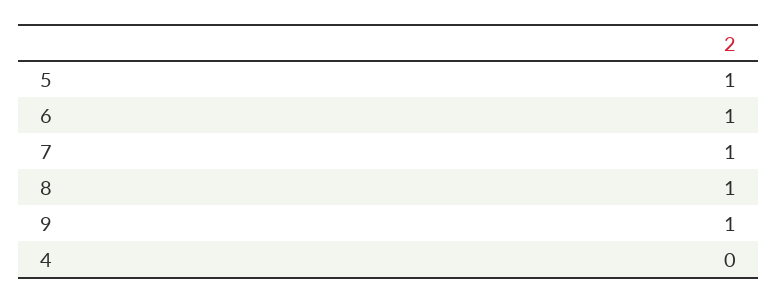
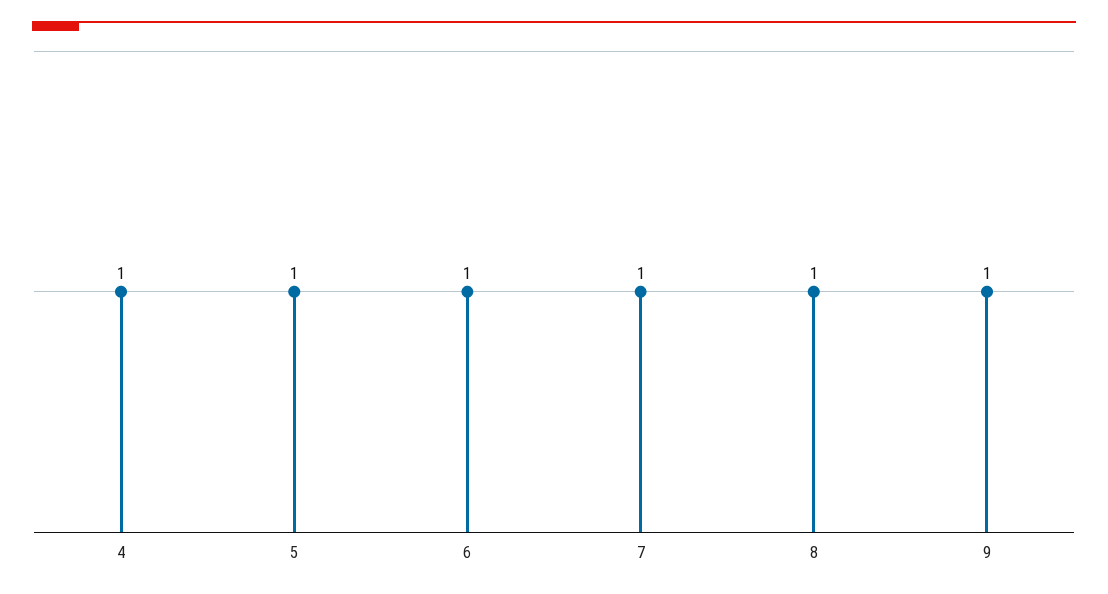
  {
    "5": 1,
    "6": 1,
    "7": 1,
    "8": 1,
    "9": 1,
-   "4": 0
+   "4": 1
  }

